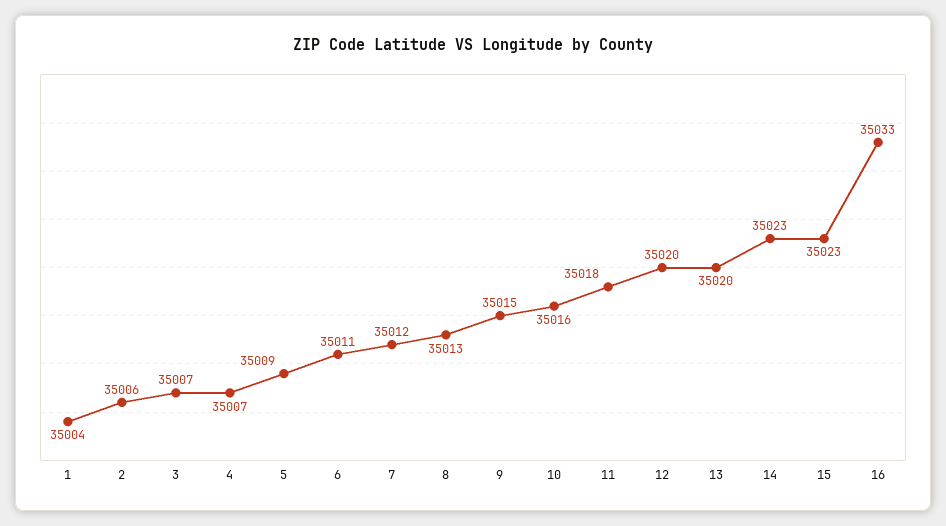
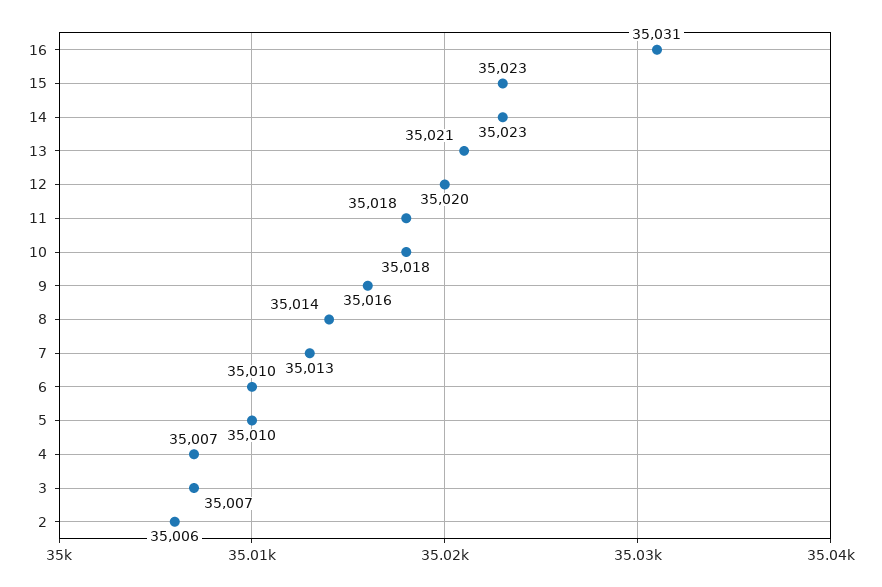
  {
-   "1": 35004,
    "2": 35006,
    "3": 35007,
    "4": 35007,
-   "5": 35009,
+   "5": 35010,
-   "6": 35011,
+   "6": 35010,
-   "7": 35012,
+   "7": 35013,
-   "8": 35013,
+   "8": 35014,
-   "9": 35015,
+   "9": 35016,
-   "10": 35016,
+   "10": 35018,
    "11": 35018,
    "12": 35020,
-   "13": 35020,
+   "13": 35021,
    "14": 35023,
    "15": 35023,
-   "16": 35033
+   "16": 35031
  }

